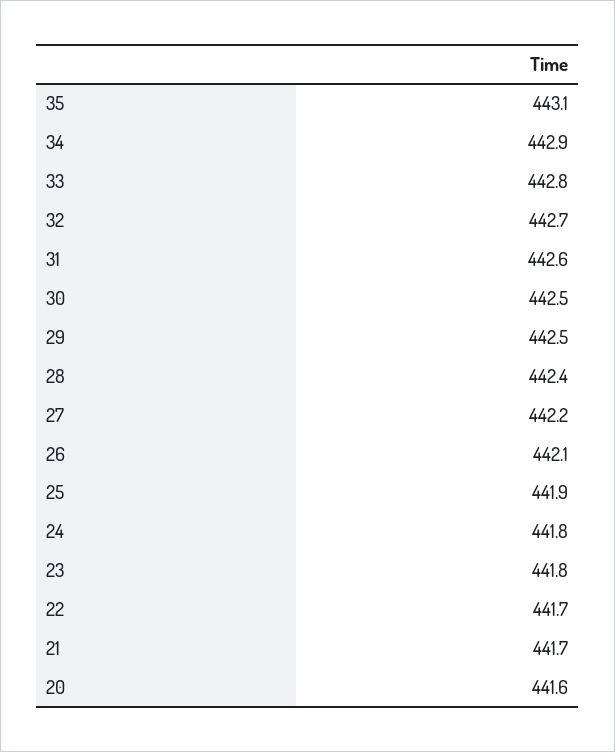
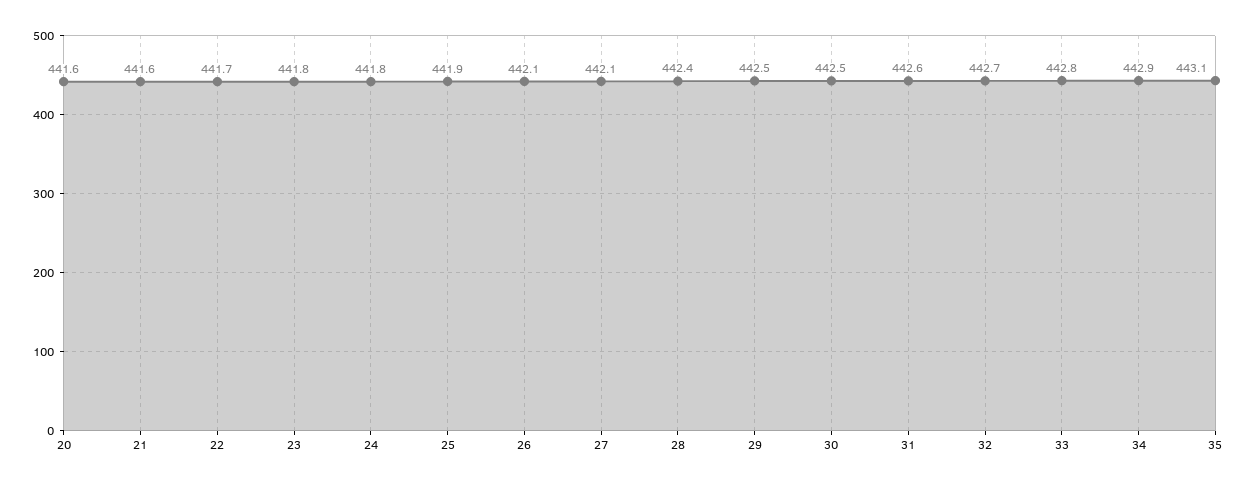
  {
    "35": 443.1,
    "34": 442.9,
    "33": 442.8,
    "32": 442.7,
    "31": 442.6,
    "30": 442.5,
    "29": 442.5,
    "28": 442.4,
-   "27": 442.2,
+   "27": 442.1,
    "26": 442.1,
    "25": 441.9,
    "24": 441.8,
    "23": 441.8,
    "22": 441.7,
-   "21": 441.7,
+   "21": 441.6,
    "20": 441.6
  }

